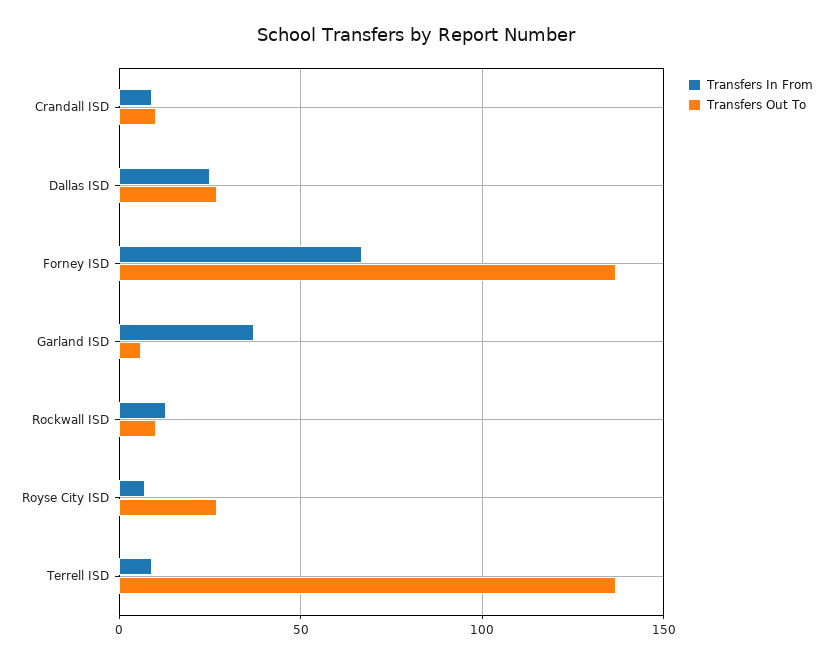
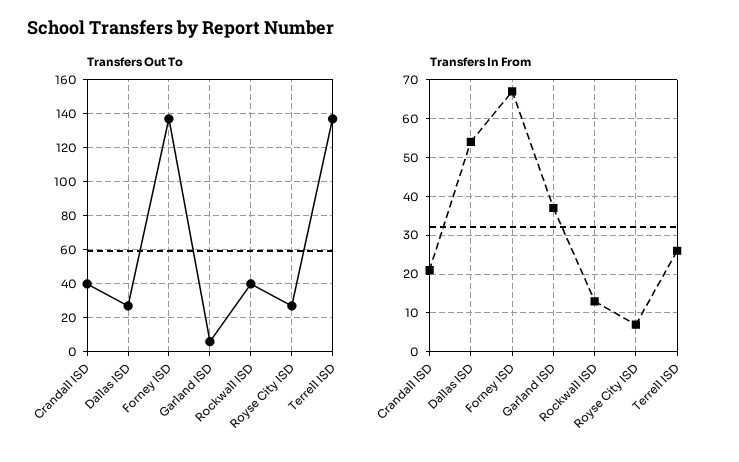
  {
    "Transfers In From": {
-     "Crandall ISD": 10,
+     "Crandall ISD": 20,
-     "Dallas ISD": 25,
+     "Dallas ISD": 55,
      "Forney ISD": 65,
      "Garland ISD": 35,
      "Rockwall ISD": 15,
      "Royse City ISD": 5,
-     "Terrell ISD": 10
+     "Terrell ISD": 25
    },
    "Transfers Out To": {
-     "Crandall ISD": 10,
+     "Crandall ISD": 40,
      "Dallas ISD": 25,
      "Forney ISD": 135,
      "Garland ISD": 5,
-     "Rockwall ISD": 10,
+     "Rockwall ISD": 40,
      "Royse City ISD": 25,
      "Terrell ISD": 135
    }
  }

